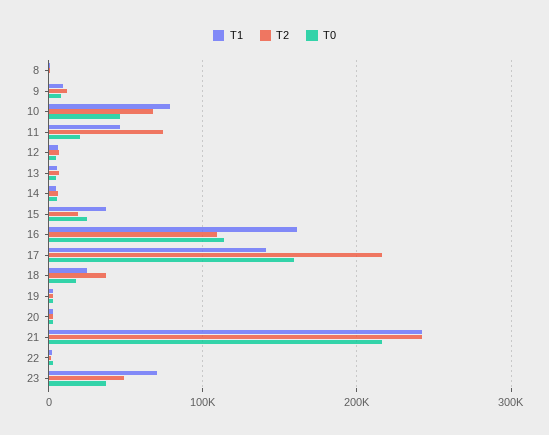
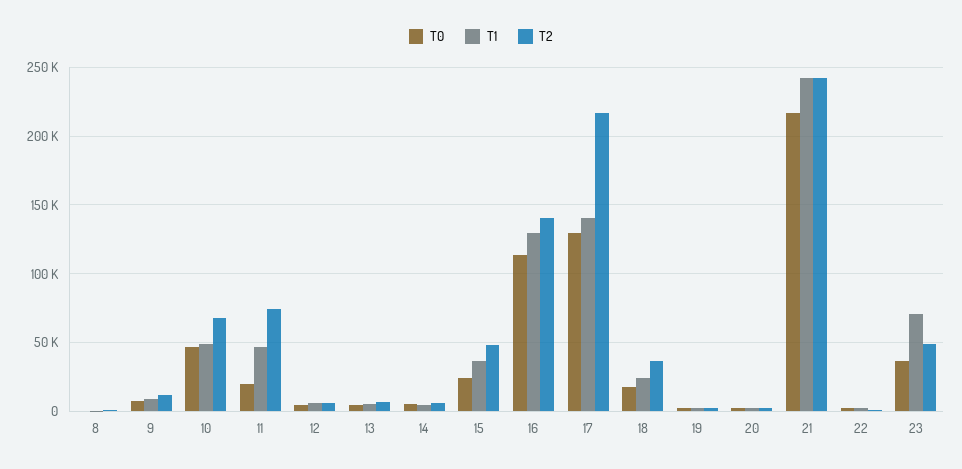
  {
    "T1": {
      "8": 0,
      "9": 10000,
-     "10": 80000,
+     "10": 50000,
      "11": 45000,
      "12": 5000,
      "13": 5000,
      "14": 5000,
      "15": 35000,
-     "16": 160000,
+     "16": 130000,
      "17": 140000,
      "18": 25000,
      "19": 5000,
      "20": 0,
      "21": 240000,
      "22": 0,
      "23": 70000
    },
    "T2": {
      "8": 0,
      "9": 10000,
      "10": 70000,
      "11": 75000,
      "12": 5000,
      "13": 5000,
      "14": 5000,
-     "15": 20000,
+     "15": 50000,
-     "16": 110000,
+     "16": 140000,
      "17": 215000,
      "18": 35000,
      "19": 5000,
      "20": 0,
      "21": 240000,
      "22": 0,
      "23": 50000
    },
    "T0": {
      "8": 0,
      "9": 10000,
      "10": 45000,
      "11": 20000,
      "12": 5000,
      "13": 5000,
      "14": 5000,
      "15": 25000,
      "16": 115000,
-     "17": 160000,
+     "17": 130000,
      "18": 20000,
      "19": 0,
      "20": 0,
      "21": 215000,
      "22": 5000,
      "23": 35000
    }
  }

